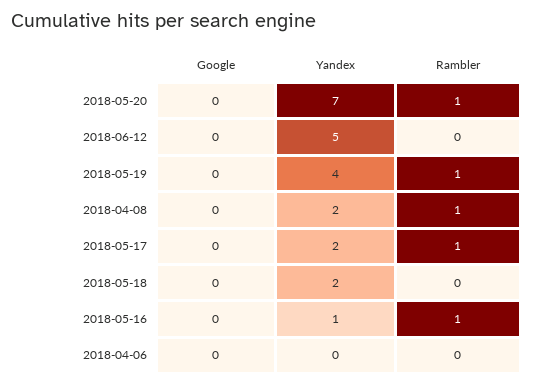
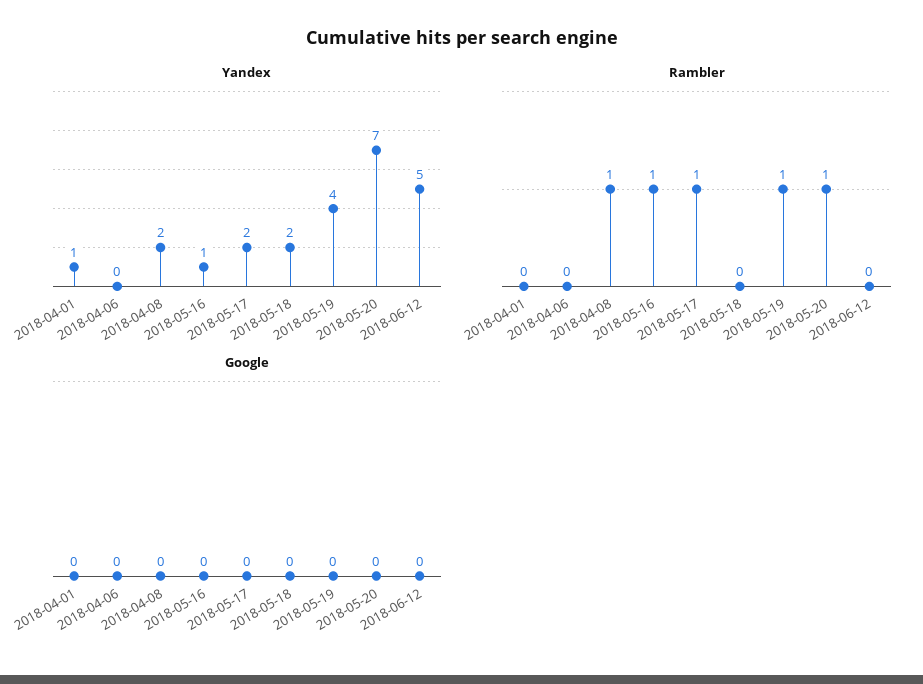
  {
    "Google": {
      "2018-05-20": 0,
      "2018-06-12": 0,
      "2018-05-19": 0,
      "2018-04-08": 0,
      "2018-05-17": 0,
      "2018-05-18": 0,
      "2018-05-16": 0,
-     "2018-04-06": 0
+     "2018-04-06": 0,
+     "2018-04-01": 0
    },
    "Yandex": {
      "2018-05-20": 7,
      "2018-06-12": 5,
      "2018-05-19": 4,
      "2018-04-08": 2,
      "2018-05-17": 2,
      "2018-05-18": 2,
      "2018-05-16": 1,
-     "2018-04-06": 0
+     "2018-04-06": 0,
+     "2018-04-01": 1
    },
    "Rambler": {
      "2018-05-20": 1,
      "2018-06-12": 0,
      "2018-05-19": 1,
      "2018-04-08": 1,
      "2018-05-17": 1,
      "2018-05-18": 0,
      "2018-05-16": 1,
-     "2018-04-06": 0
+     "2018-04-06": 0,
+     "2018-04-01": 0
    }
  }

